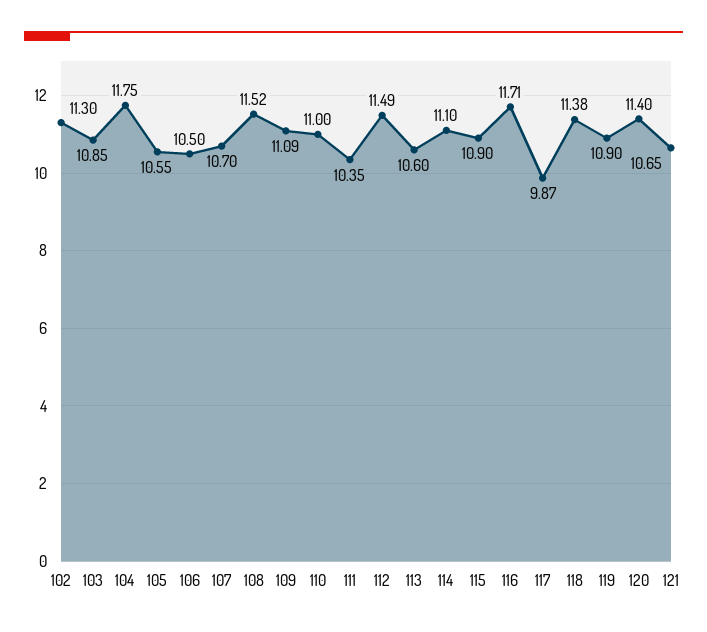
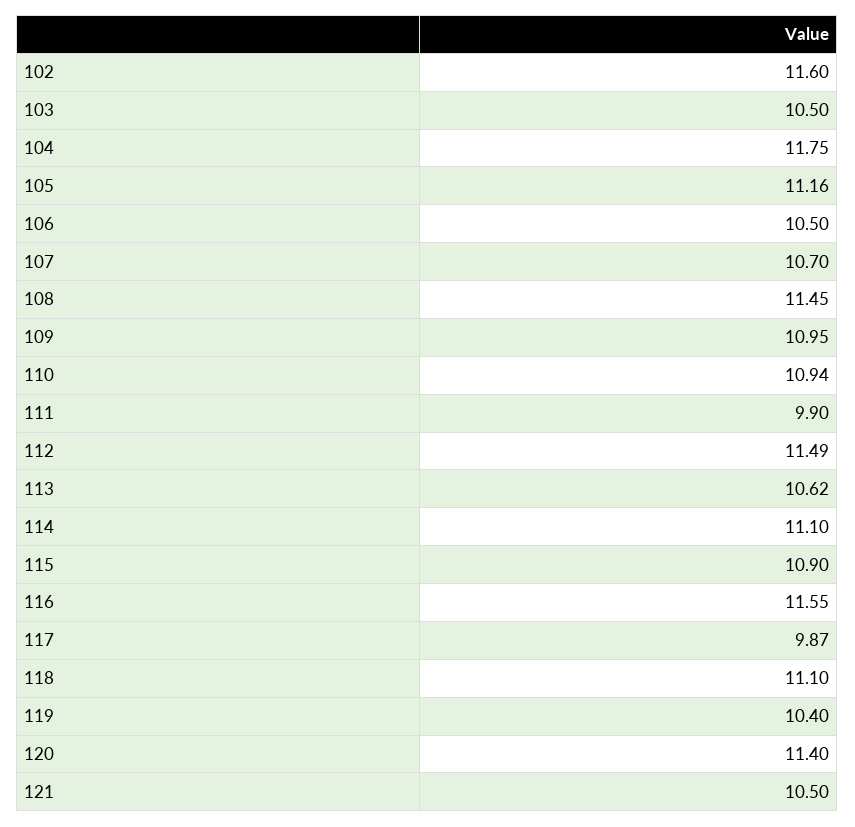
  {
-   "102": 11.3,
+   "102": 11.6,
-   "103": 10.85,
+   "103": 10.5,
    "104": 11.75,
-   "105": 10.55,
+   "105": 11.16,
    "106": 10.5,
    "107": 10.7,
-   "108": 11.52,
+   "108": 11.45,
-   "109": 11.09,
+   "109": 10.95,
-   "110": 11,
+   "110": 10.94,
-   "111": 10.35,
+   "111": 9.9,
    "112": 11.49,
-   "113": 10.6,
+   "113": 10.62,
    "114": 11.1,
    "115": 10.9,
-   "116": 11.71,
+   "116": 11.55,
    "117": 9.87,
-   "118": 11.38,
+   "118": 11.1,
-   "119": 10.9,
+   "119": 10.4,
    "120": 11.4,
-   "121": 10.65
+   "121": 10.5
  }

